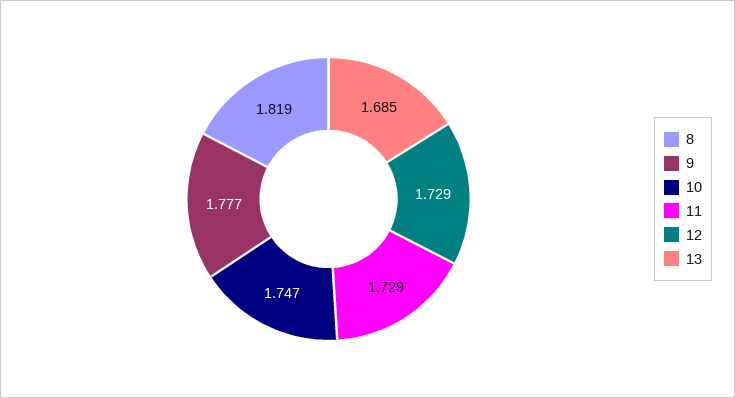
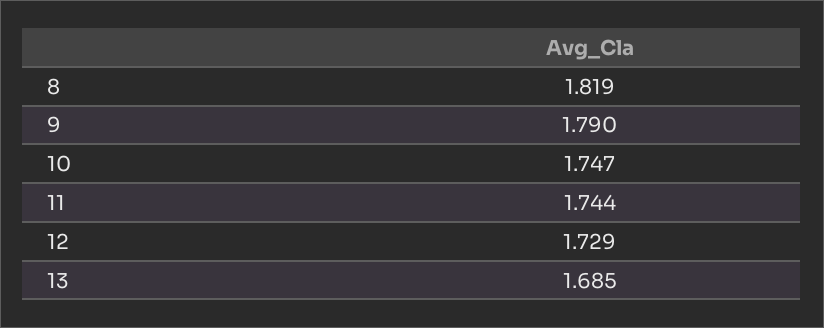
  {
    "8": 1.819,
-   "9": 1.777,
+   "9": 1.79,
    "10": 1.747,
-   "11": 1.729,
+   "11": 1.744,
    "12": 1.729,
    "13": 1.685
  }

